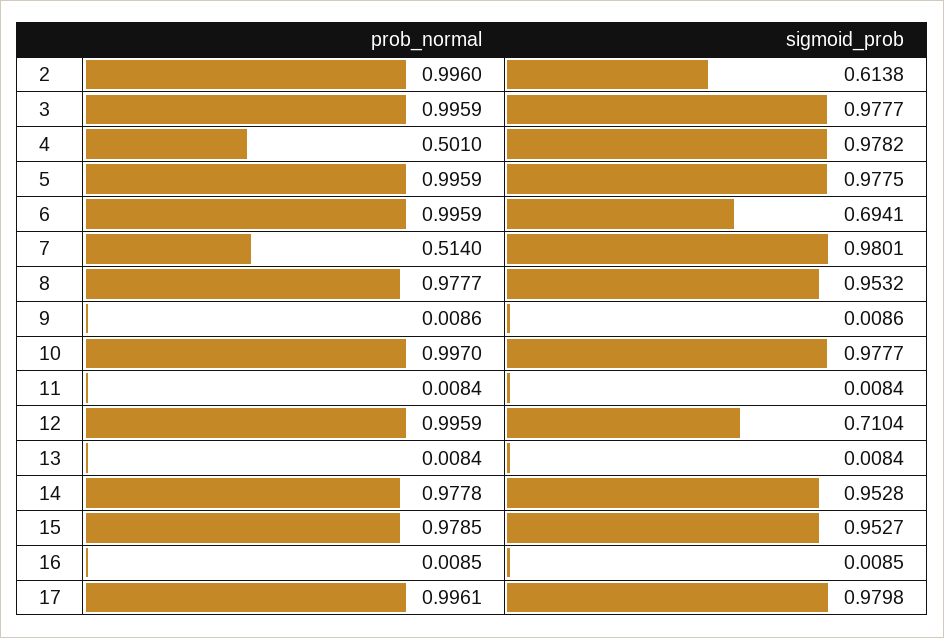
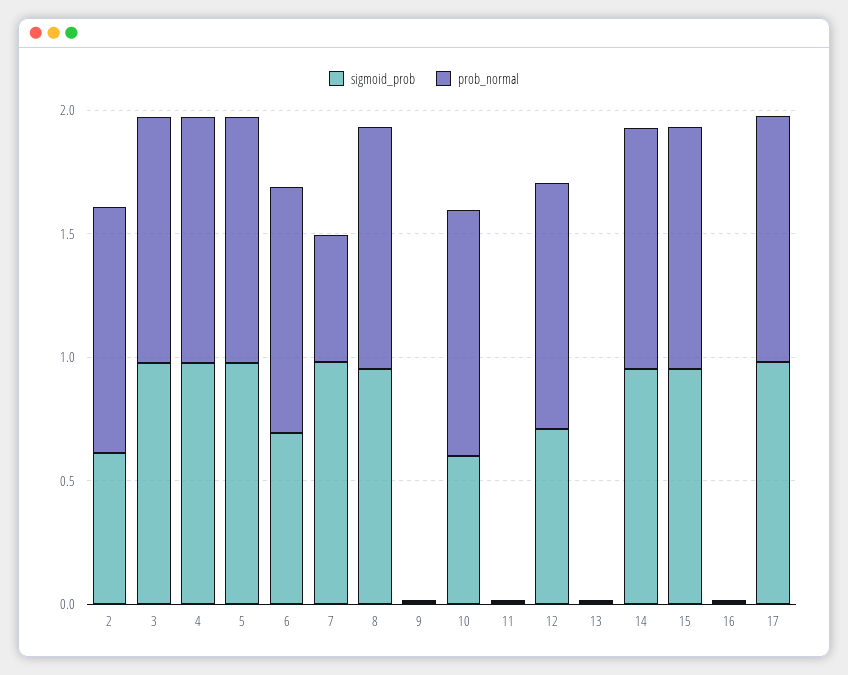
  {
    "prob_normal": {
      "2": 0.996,
      "3": 0.9959,
-     "4": 0.501,
+     "4": 1,
      "5": 0.9959,
      "6": 0.9959,
      "7": 0.514,
      "8": 0.9777,
      "9": 0.0086,
      "10": 0.997,
      "11": 0.0084,
      "12": 0.9959,
      "13": 0.0084,
      "14": 0.9778,
      "15": 0.9785,
      "16": 0.0085,
      "17": 0.9961
    },
    "sigmoid_prob": {
      "2": 0.6138,
      "3": 0.9777,
      "4": 0.9782,
      "5": 0.9775,
      "6": 0.6941,
      "7": 0.9801,
      "8": 0.9532,
      "9": 0.0086,
-     "10": 0.9777,
+     "10": 0.6,
      "11": 0.0084,
      "12": 0.7104,
      "13": 0.0084,
      "14": 0.9528,
      "15": 0.9527,
      "16": 0.0085,
      "17": 0.9798
    }
  }

